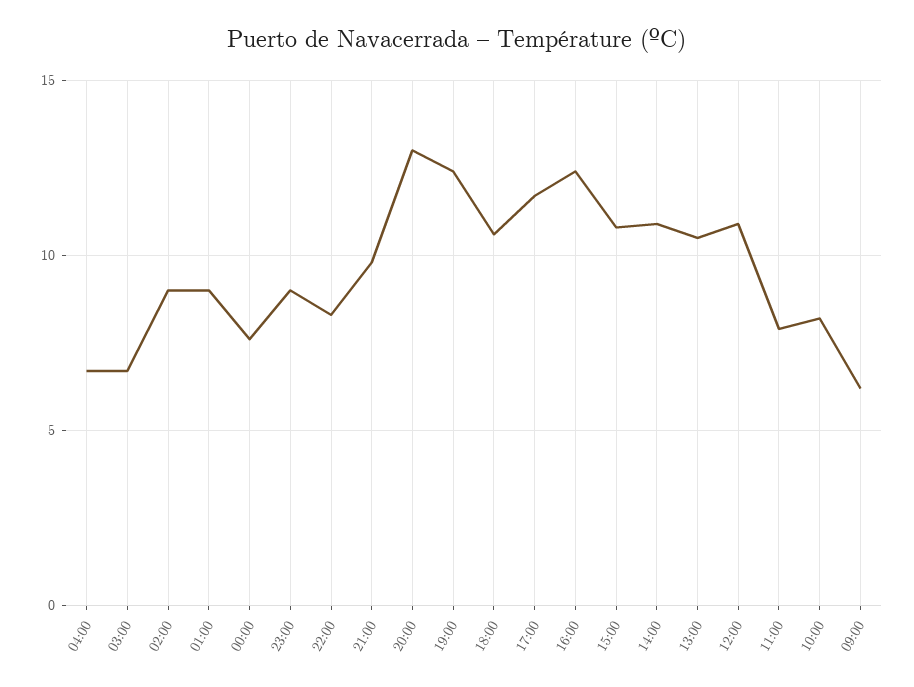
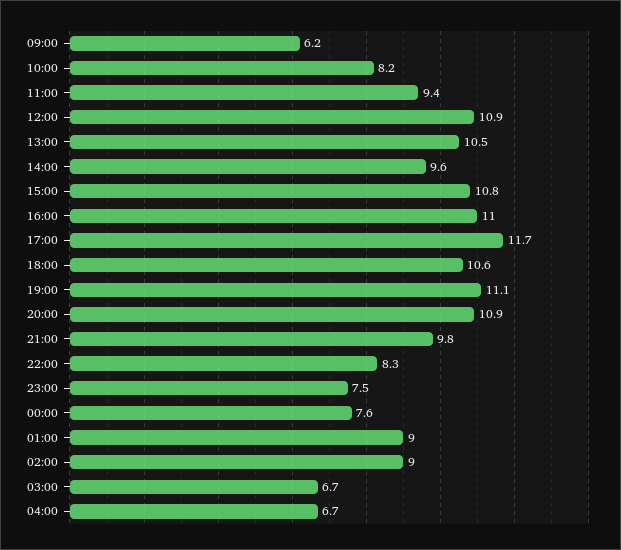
  {
    "04:00": 6.7,
    "03:00": 6.7,
    "02:00": 9,
    "01:00": 9,
    "00:00": 7.6,
-   "23:00": 9,
+   "23:00": 7.5,
    "22:00": 8.3,
    "21:00": 9.8,
-   "20:00": 13,
+   "20:00": 10.9,
-   "19:00": 12.5,
+   "19:00": 11.1,
    "18:00": 10.6,
    "17:00": 11.7,
-   "16:00": 12.5,
+   "16:00": 11,
    "15:00": 10.8,
-   "14:00": 11,
+   "14:00": 9.6,
    "13:00": 10.5,
    "12:00": 10.9,
-   "11:00": 8,
+   "11:00": 9.4,
    "10:00": 8.2,
    "09:00": 6.2
  }

